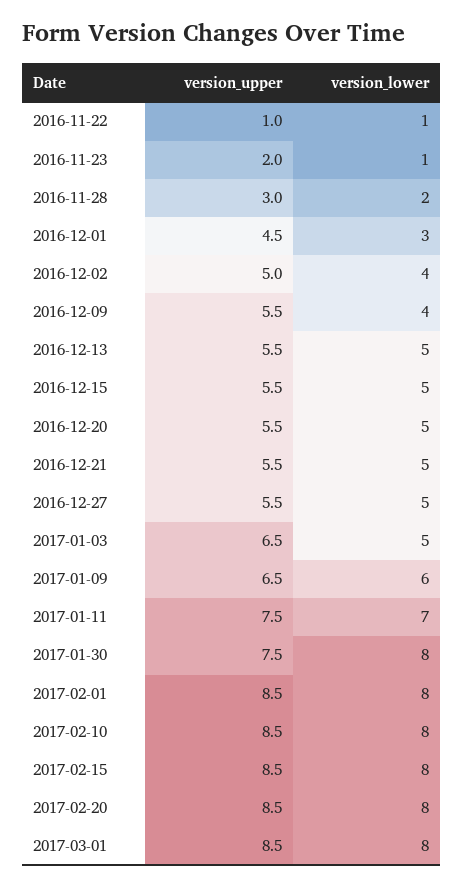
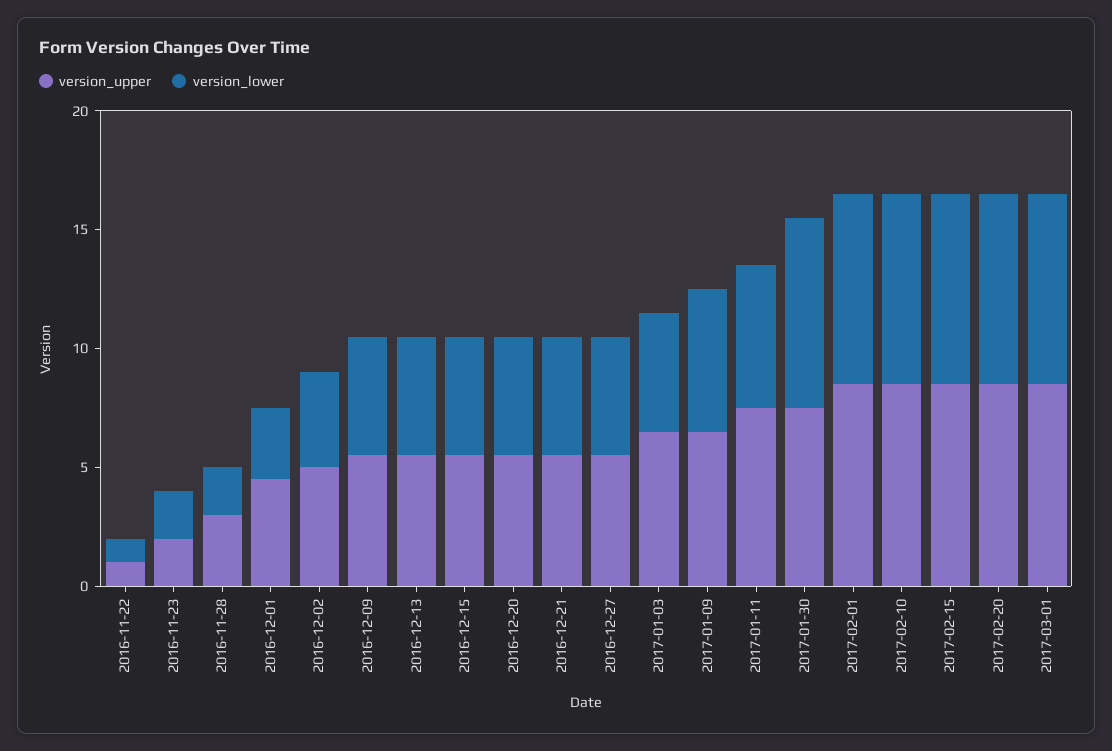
  {
    "version_upper": {
      "2016-11-22": 1,
      "2016-11-23": 2,
      "2016-11-28": 3,
      "2016-12-01": 4.5,
      "2016-12-02": 5,
      "2016-12-09": 5.5,
      "2016-12-13": 5.5,
      "2016-12-15": 5.5,
      "2016-12-20": 5.5,
      "2016-12-21": 5.5,
      "2016-12-27": 5.5,
      "2017-01-03": 6.5,
      "2017-01-09": 6.5,
      "2017-01-11": 7.5,
      "2017-01-30": 7.5,
      "2017-02-01": 8.5,
      "2017-02-10": 8.5,
      "2017-02-15": 8.5,
      "2017-02-20": 8.5,
      "2017-03-01": 8.5
    },
    "version_lower": {
      "2016-11-22": 1,
-     "2016-11-23": 1,
+     "2016-11-23": 2,
      "2016-11-28": 2,
      "2016-12-01": 3,
      "2016-12-02": 4,
-     "2016-12-09": 4,
+     "2016-12-09": 5,
      "2016-12-13": 5,
      "2016-12-15": 5,
      "2016-12-20": 5,
      "2016-12-21": 5,
      "2016-12-27": 5,
      "2017-01-03": 5,
      "2017-01-09": 6,
-     "2017-01-11": 7,
+     "2017-01-11": 6,
      "2017-01-30": 8,
      "2017-02-01": 8,
      "2017-02-10": 8,
      "2017-02-15": 8,
      "2017-02-20": 8,
      "2017-03-01": 8
    }
  }

